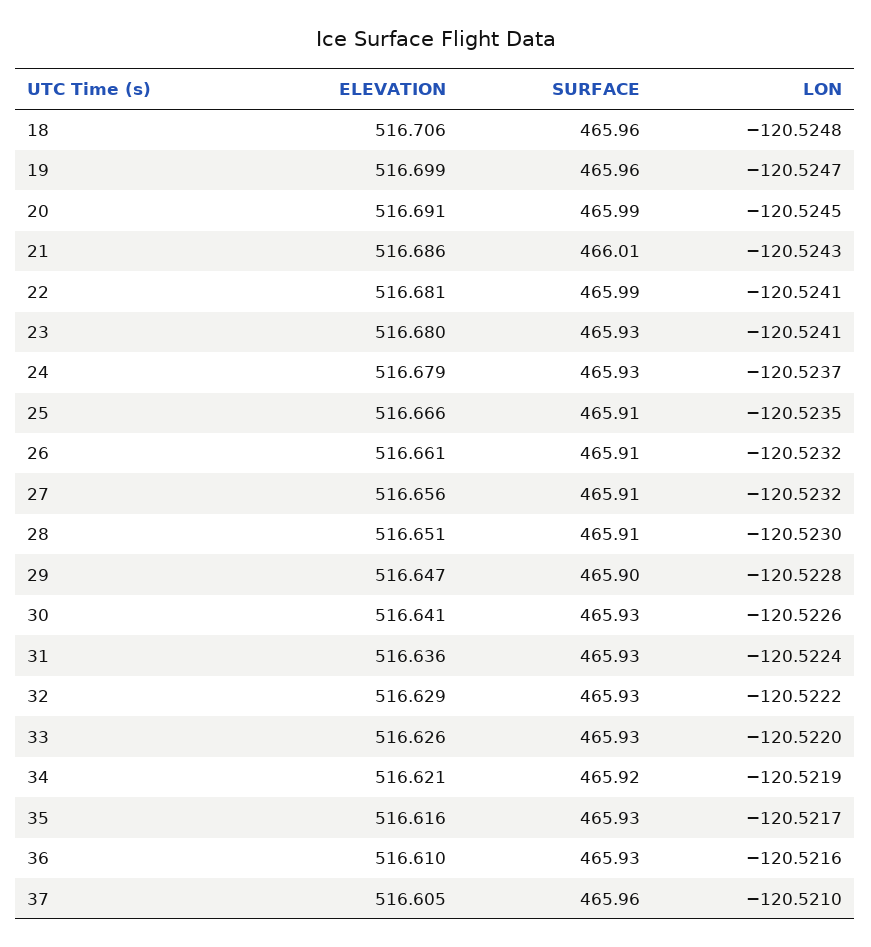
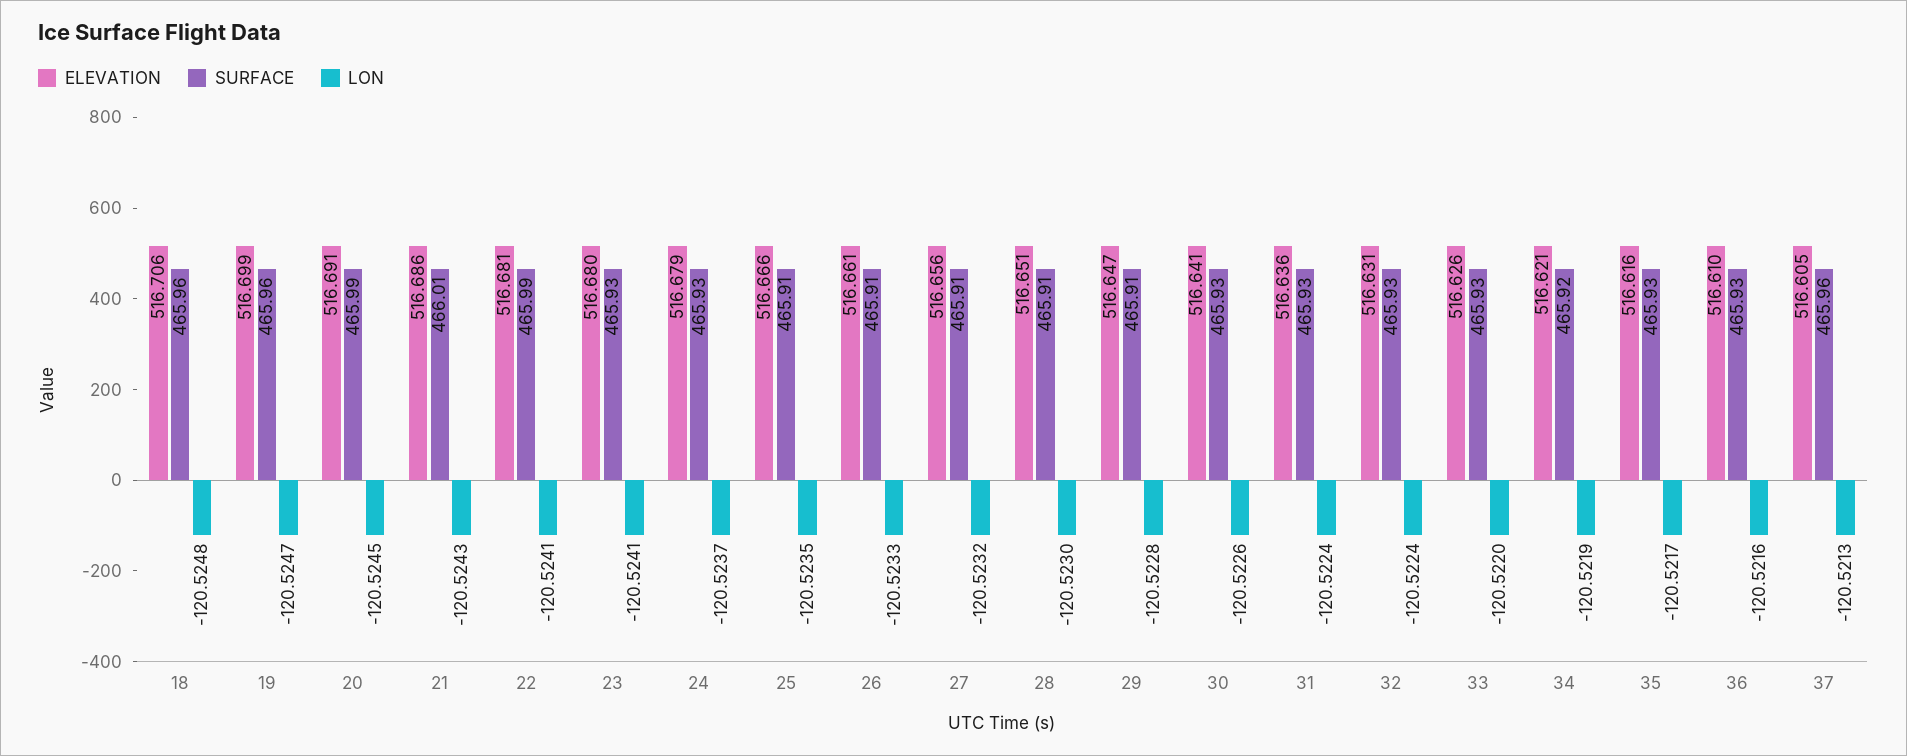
  {
    "ELEVATION": {
      "18": 516.706,
      "19": 516.699,
      "20": 516.691,
      "21": 516.686,
      "22": 516.681,
      "23": 516.68,
      "24": 516.679,
      "25": 516.666,
      "26": 516.661,
      "27": 516.656,
      "28": 516.651,
      "29": 516.647,
      "30": 516.641,
      "31": 516.636,
-     "32": 516.629,
+     "32": 516.631,
      "33": 516.626,
      "34": 516.621,
      "35": 516.616,
      "36": 516.61,
      "37": 516.605
    },
    "SURFACE": {
      "18": 465.96,
      "19": 465.96,
      "20": 465.99,
      "21": 466.01,
      "22": 465.99,
      "23": 465.93,
      "24": 465.93,
      "25": 465.91,
      "26": 465.91,
      "27": 465.91,
      "28": 465.91,
-     "29": 465.9,
+     "29": 465.91,
      "30": 465.93,
      "31": 465.93,
      "32": 465.93,
      "33": 465.93,
      "34": 465.92,
      "35": 465.93,
      "36": 465.93,
      "37": 465.96
    },
    "LON": {
      "18": -120.5248,
      "19": -120.5247,
      "20": -120.5245,
      "21": -120.5243,
      "22": -120.5241,
      "23": -120.5241,
      "24": -120.5237,
      "25": -120.5235,
-     "26": -120.5232,
+     "26": -120.5233,
      "27": -120.5232,
      "28": -120.523,
      "29": -120.5228,
      "30": -120.5226,
      "31": -120.5224,
-     "32": -120.5222,
+     "32": -120.5224,
      "33": -120.522,
      "34": -120.5219,
      "35": -120.5217,
      "36": -120.5216,
-     "37": -120.521
+     "37": -120.5213
    }
  }

